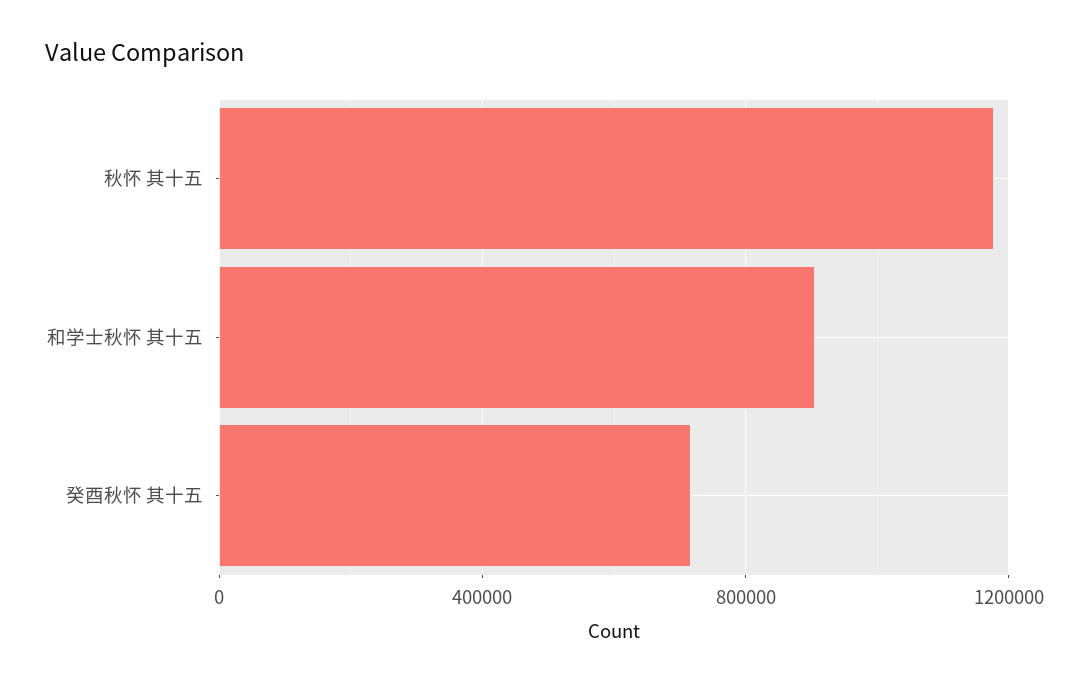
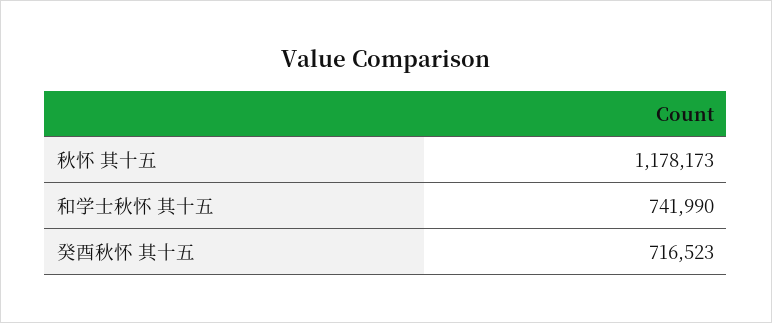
  {
    "秋怀 其十五": 1178173,
-   "和学士秋怀 其十五": 900000,
+   "和学士秋怀 其十五": 741990,
    "癸酉秋怀 其十五": 716523
  }

